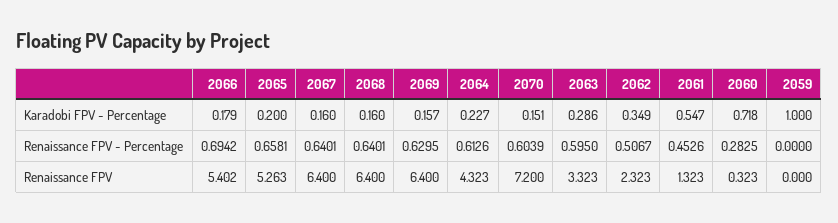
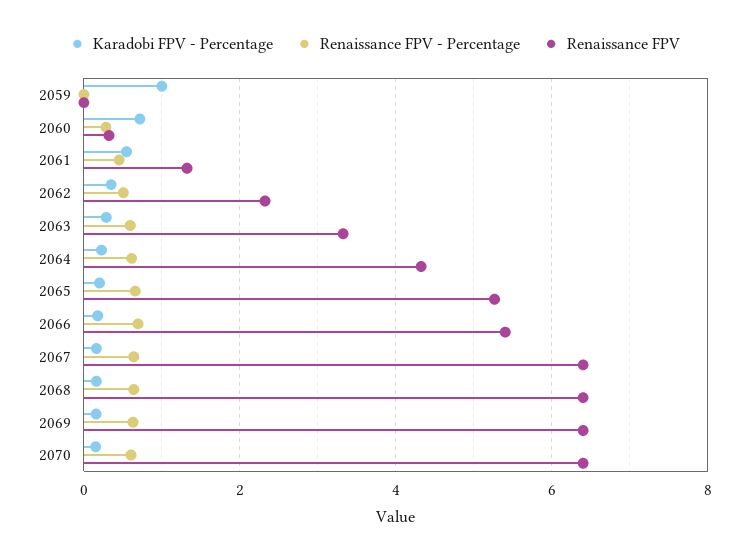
  {
    "Karadobi FPV - Percentage": {
      "2066": 0.179,
      "2065": 0.2,
      "2067": 0.16,
      "2068": 0.16,
      "2069": 0.157,
      "2064": 0.227,
      "2070": 0.151,
      "2063": 0.286,
      "2062": 0.349,
      "2061": 0.547,
      "2060": 0.718,
      "2059": 1
    },
    "Renaissance FPV - Percentage": {
      "2066": 0.6942,
      "2065": 0.6581,
      "2067": 0.6401,
      "2068": 0.6401,
      "2069": 0.6295,
      "2064": 0.6126,
      "2070": 0.6039,
      "2063": 0.595,
      "2062": 0.5067,
      "2061": 0.4526,
      "2060": 0.2825,
      "2059": 0
    },
    "Renaissance FPV": {
      "2066": 5.402,
      "2065": 5.263,
      "2067": 6.4,
      "2068": 6.4,
      "2069": 6.4,
      "2064": 4.323,
-     "2070": 7.2,
+     "2070": 6.4,
      "2063": 3.323,
      "2062": 2.323,
      "2061": 1.323,
      "2060": 0.323,
      "2059": 0
    }
  }

